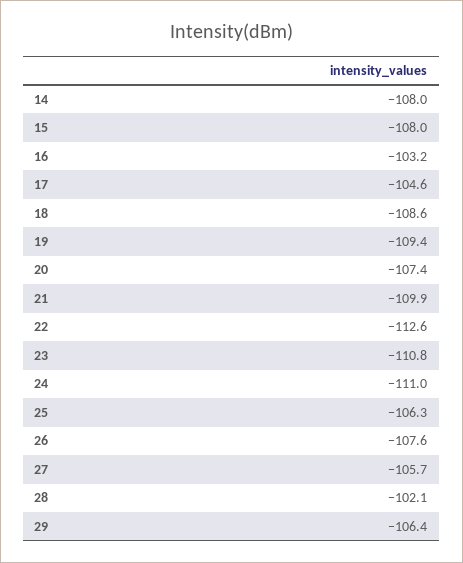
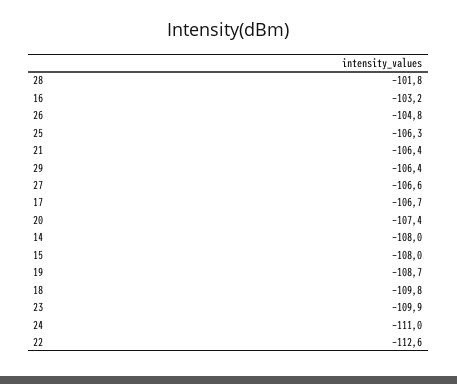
  {
    "14": -108,
    "15": -108,
    "16": -103.2,
-   "17": -104.6,
+   "17": -106.7,
-   "18": -108.6,
+   "18": -109.8,
-   "19": -109.4,
+   "19": -108.7,
    "20": -107.4,
-   "21": -109.9,
+   "21": -106.4,
    "22": -112.6,
-   "23": -110.8,
+   "23": -109.9,
    "24": -111,
    "25": -106.3,
-   "26": -107.6,
+   "26": -104.8,
-   "27": -105.7,
+   "27": -106.6,
-   "28": -102.1,
+   "28": -101.8,
    "29": -106.4
  }

